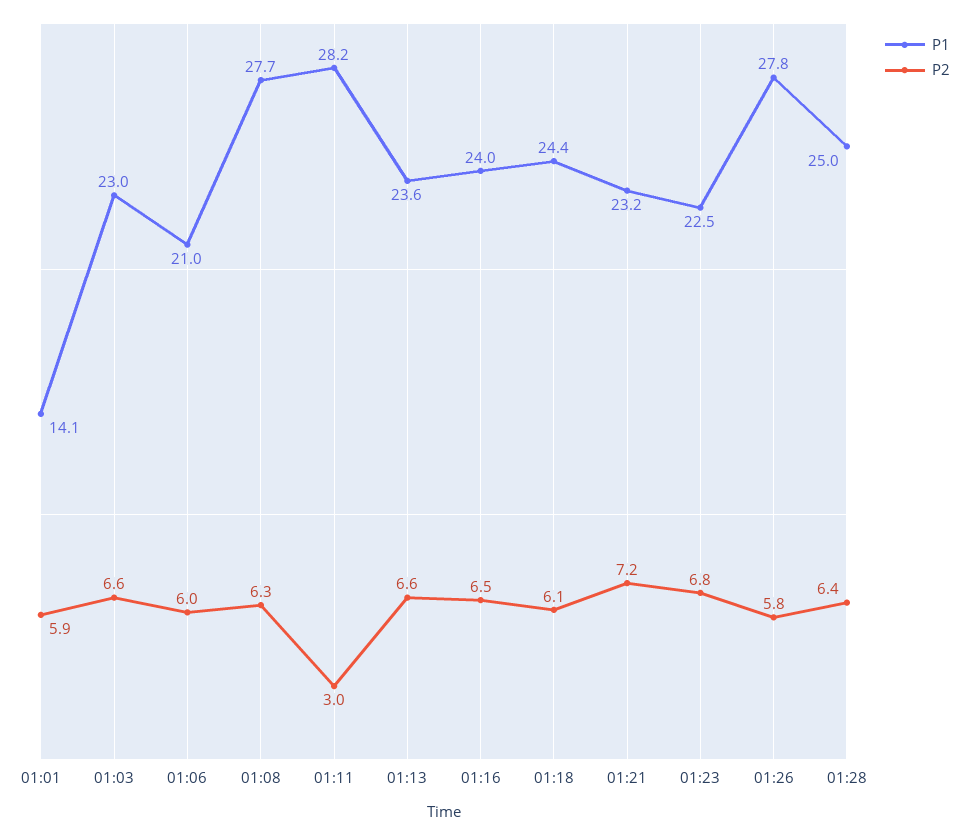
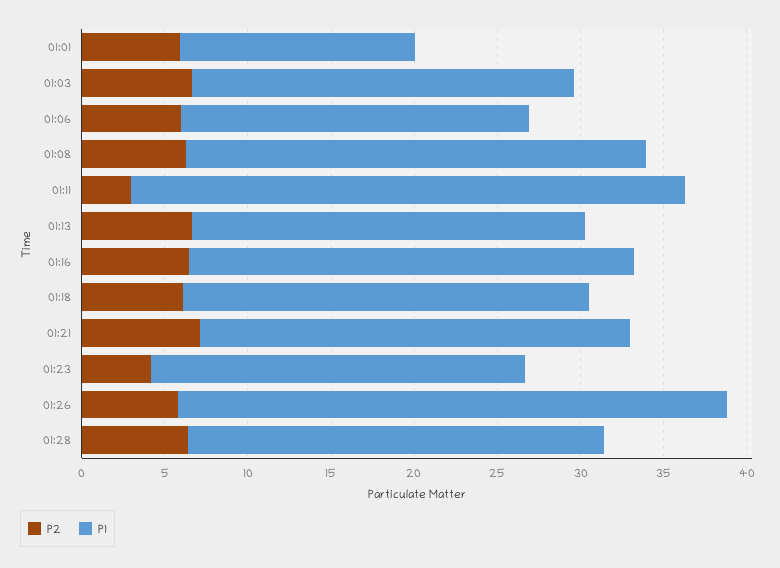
  {
    "P1": {
      "01:01": 14.1,
      "01:03": 23,
      "01:06": 21,
      "01:08": 27.7,
-     "01:11": 28.2,
+     "01:11": 33,
      "01:13": 23.6,
-     "01:16": 24,
+     "01:16": 27,
      "01:18": 24.4,
-     "01:21": 23.2,
+     "01:21": 26,
      "01:23": 22.5,
-     "01:26": 27.8,
+     "01:26": 33,
      "01:28": 25
    },
    "P2": {
      "01:01": 5.9,
      "01:03": 6.6,
      "01:06": 6,
      "01:08": 6.3,
      "01:11": 3,
      "01:13": 6.6,
      "01:16": 6.5,
      "01:18": 6.1,
      "01:21": 7.2,
-     "01:23": 6.8,
+     "01:23": 4,
      "01:26": 5.8,
      "01:28": 6.4
    }
  }

